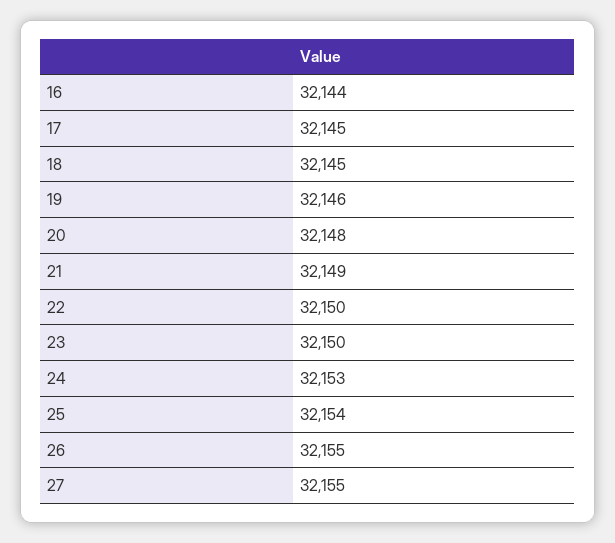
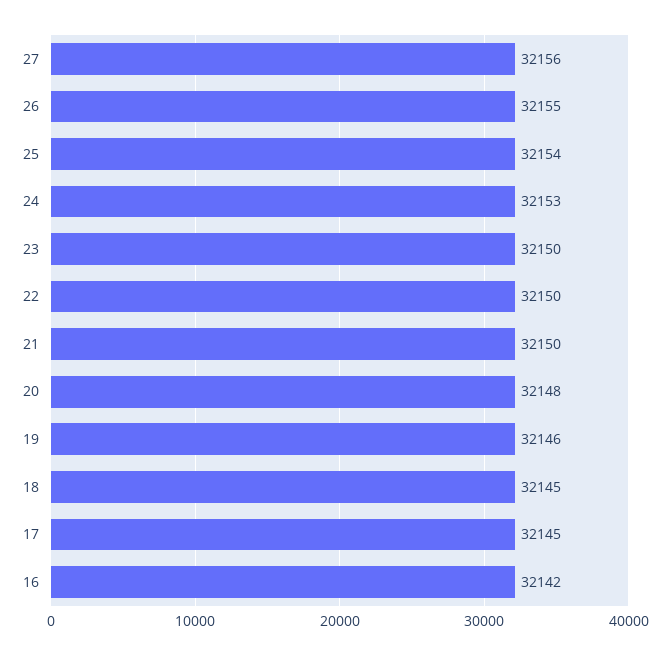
  {
-   "16": 32144,
+   "16": 32142,
    "17": 32145,
    "18": 32145,
    "19": 32146,
    "20": 32148,
-   "21": 32149,
+   "21": 32150,
    "22": 32150,
    "23": 32150,
    "24": 32153,
    "25": 32154,
    "26": 32155,
-   "27": 32155
+   "27": 32156
  }

